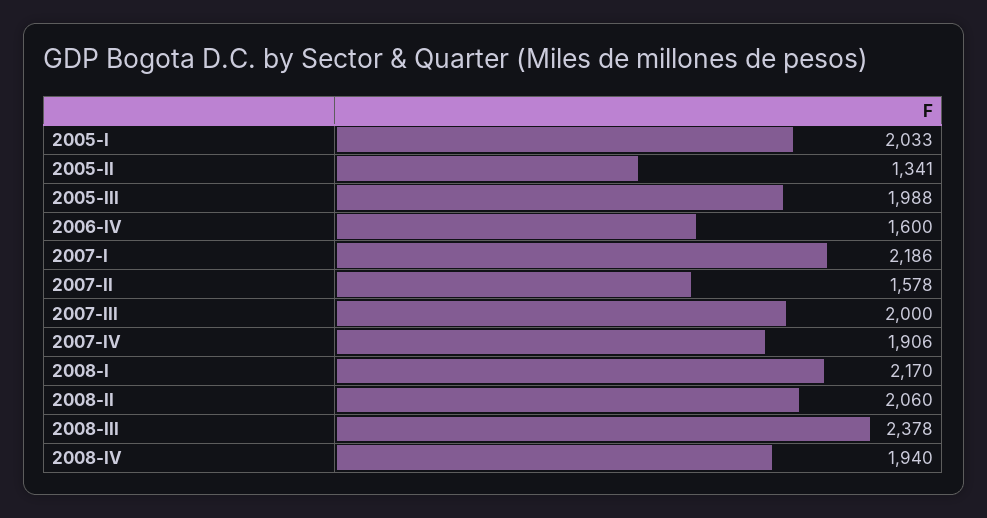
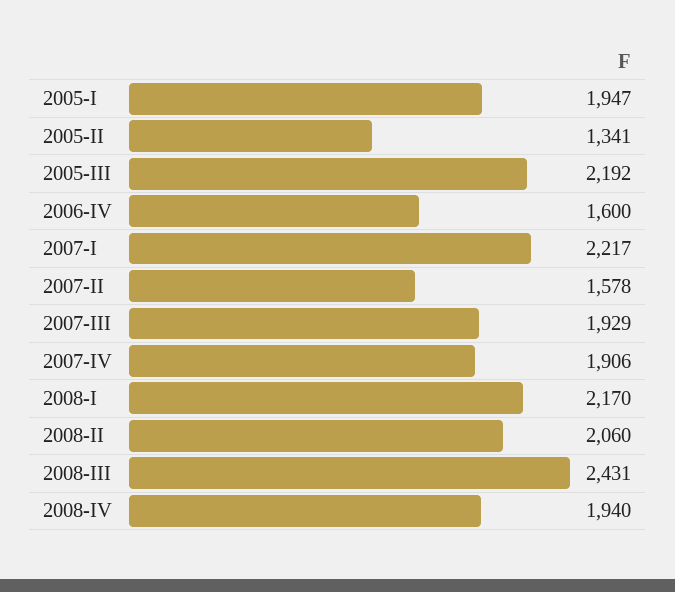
  {
-   "2005-I": 2033,
+   "2005-I": 1947,
    "2005-II": 1341,
-   "2005-III": 1988,
+   "2005-III": 2192,
    "2006-IV": 1600,
-   "2007-I": 2186,
+   "2007-I": 2217,
    "2007-II": 1578,
-   "2007-III": 2000,
+   "2007-III": 1929,
    "2007-IV": 1906,
    "2008-I": 2170,
    "2008-II": 2060,
-   "2008-III": 2378,
+   "2008-III": 2431,
    "2008-IV": 1940
  }

